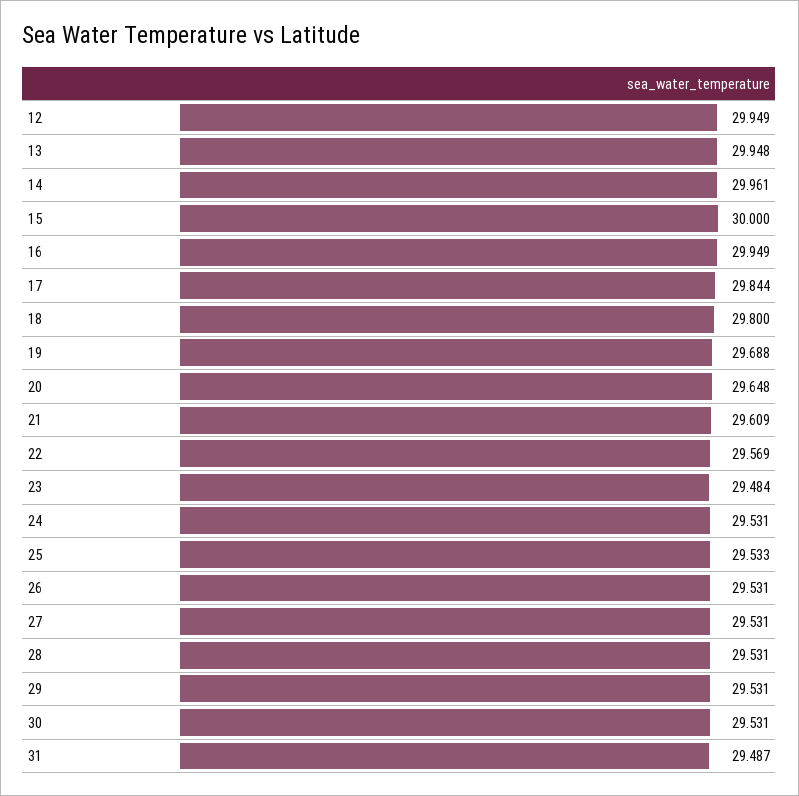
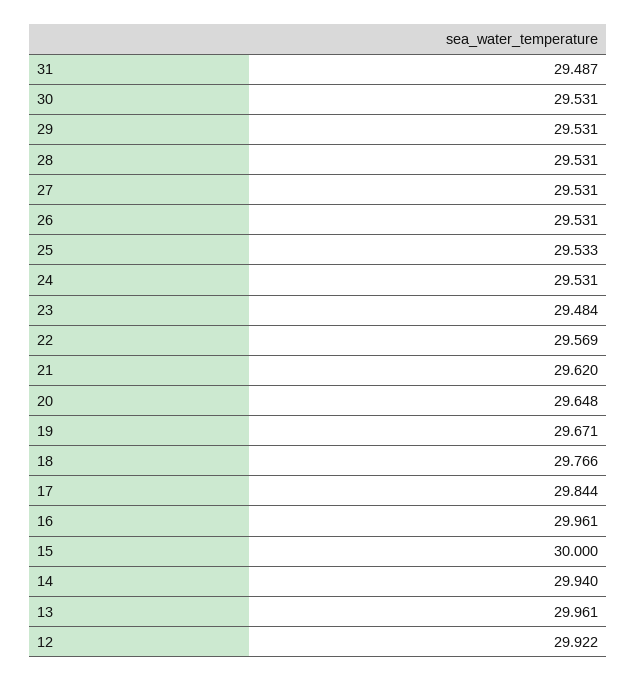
  {
-   "12": 29.949,
+   "12": 29.922,
-   "13": 29.948,
+   "13": 29.961,
-   "14": 29.961,
+   "14": 29.94,
    "15": 30,
-   "16": 29.949,
+   "16": 29.961,
    "17": 29.844,
-   "18": 29.8,
+   "18": 29.766,
-   "19": 29.688,
+   "19": 29.671,
    "20": 29.648,
-   "21": 29.609,
+   "21": 29.62,
    "22": 29.569,
    "23": 29.484,
    "24": 29.531,
    "25": 29.533,
    "26": 29.531,
    "27": 29.531,
    "28": 29.531,
    "29": 29.531,
    "30": 29.531,
    "31": 29.487
  }

